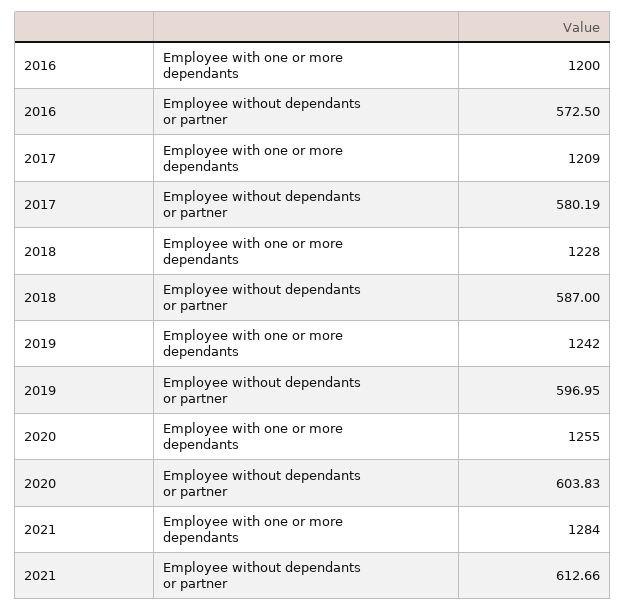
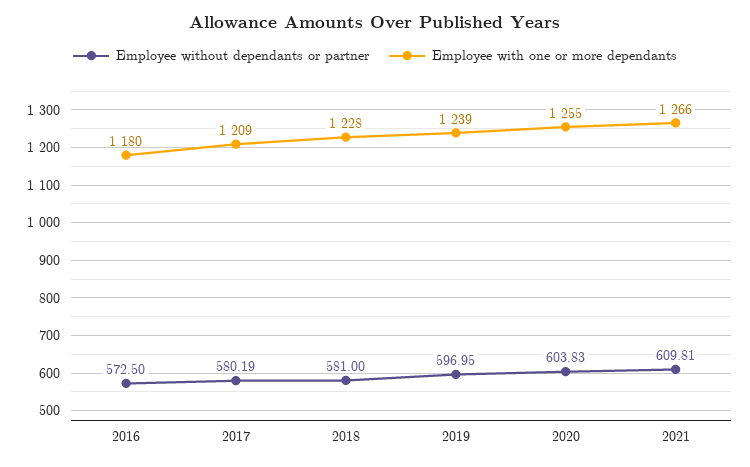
  {
    "Employee with one or more dependants": {
-     "2016": 1200,
+     "2016": 1180,
      "2017": 1209,
      "2018": 1228,
-     "2019": 1242,
+     "2019": 1239,
      "2020": 1255,
-     "2021": 1284
+     "2021": 1266
    },
    "Employee without dependants or partner": {
      "2016": 572.5,
      "2017": 580.19,
-     "2018": 587,
+     "2018": 581,
      "2019": 596.95,
      "2020": 603.83,
-     "2021": 612.66
+     "2021": 609.81
    }
  }

